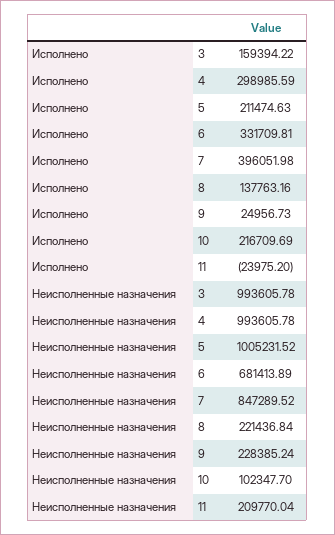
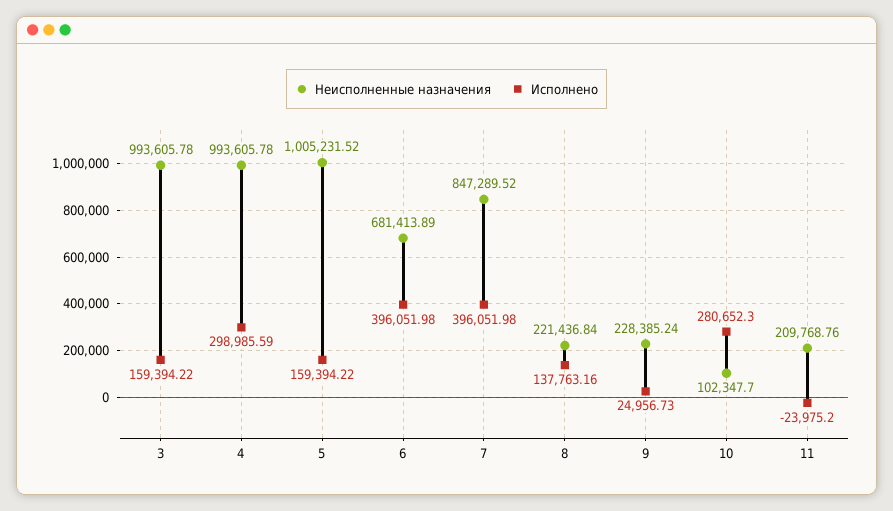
  {
    "Исполнено": {
      "3": 159394.22,
      "4": 298985.59,
-     "5": 211474.63,
+     "5": 159394.22,
-     "6": 331709.81,
+     "6": 396051.98,
      "7": 396051.98,
      "8": 137763.16,
      "9": 24956.73,
-     "10": 216709.69,
+     "10": 280652.3,
      "11": -23975.2
    },
    "Неисполненные назначения": {
      "3": 993605.78,
      "4": 993605.78,
      "5": 1005231.52,
      "6": 681413.89,
      "7": 847289.52,
      "8": 221436.84,
      "9": 228385.24,
      "10": 102347.7,
-     "11": 209770.04
+     "11": 209768.76
    }
  }

